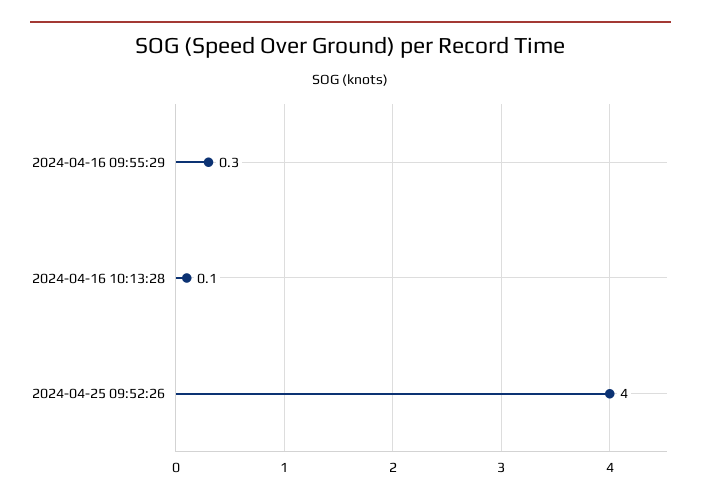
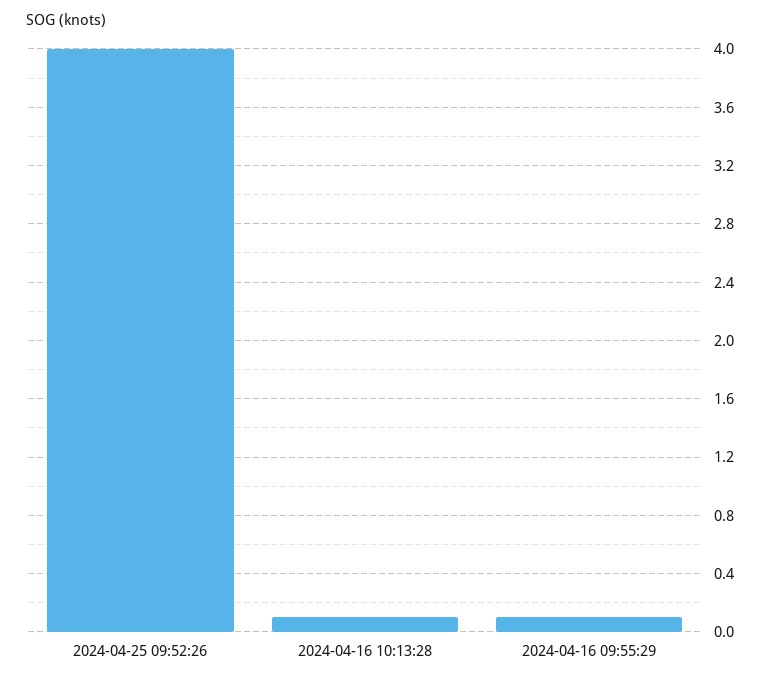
  {
-   "2024-04-16 09:55:29": 0.3,
+   "2024-04-16 09:55:29": 0.1,
    "2024-04-16 10:13:28": 0.1,
    "2024-04-25 09:52:26": 4
  }

